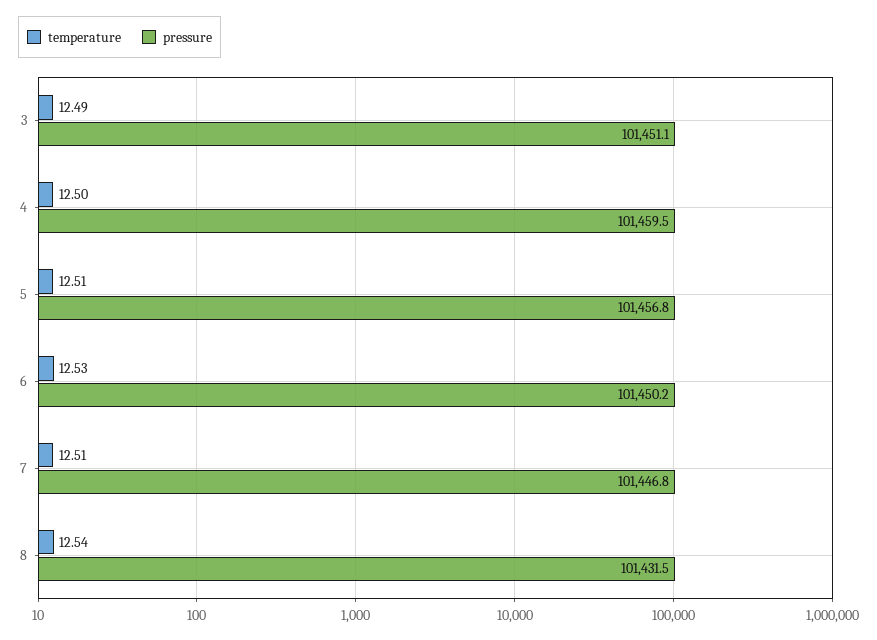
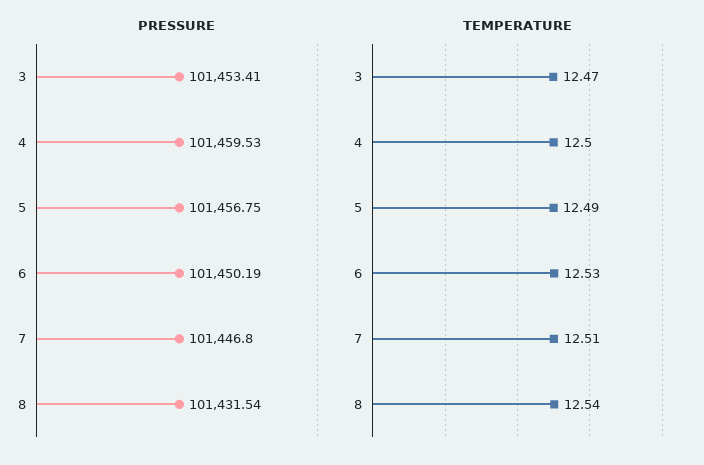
  {
    "temperature": {
-     "3": 12.49,
+     "3": 12.47,
      "4": 12.5,
-     "5": 12.51,
+     "5": 12.49,
      "6": 12.53,
      "7": 12.51,
      "8": 12.54
    },
    "pressure": {
-     "3": 101451.1,
+     "3": 101453.41,
      "4": 101459.53,
      "5": 101456.75,
      "6": 101450.19,
      "7": 101446.8,
      "8": 101431.54
    }
  }

